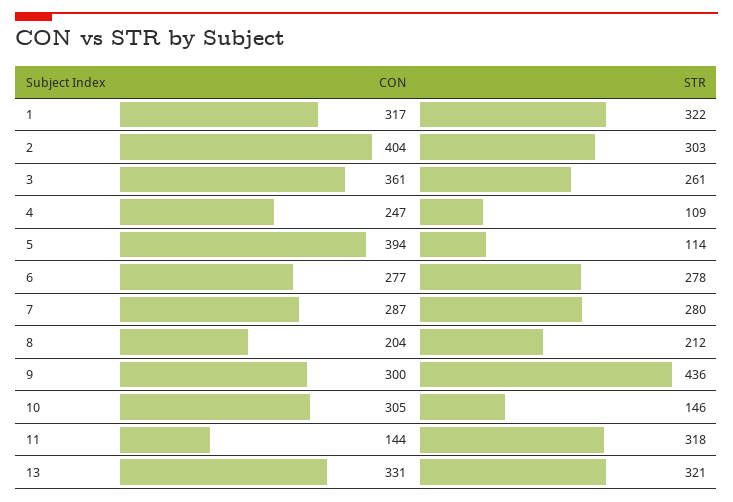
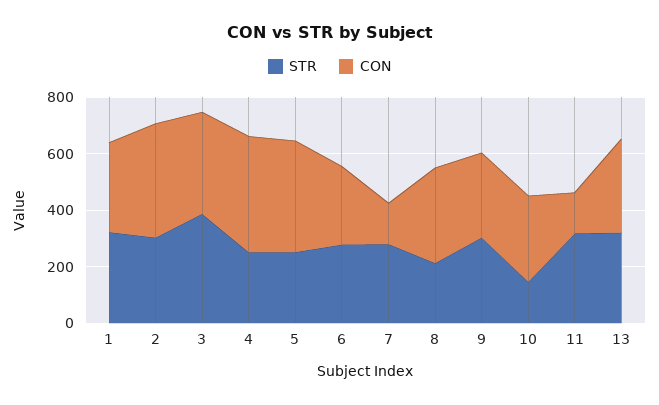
  {
    "CON": {
      "1": 317,
      "2": 404,
      "3": 361,
-     "4": 247,
+     "4": 400,
      "5": 394,
      "6": 277,
-     "7": 287,
+     "7": 150,
-     "8": 204,
+     "8": 350,
      "9": 300,
      "10": 305,
      "11": 144,
      "13": 331
    },
    "STR": {
      "1": 322,
      "2": 303,
-     "3": 261,
+     "3": 400,
-     "4": 109,
+     "4": 250,
-     "5": 114,
+     "5": 250,
      "6": 278,
      "7": 280,
      "8": 212,
-     "9": 436,
+     "9": 300,
      "10": 146,
      "11": 318,
      "13": 321
    }
  }

